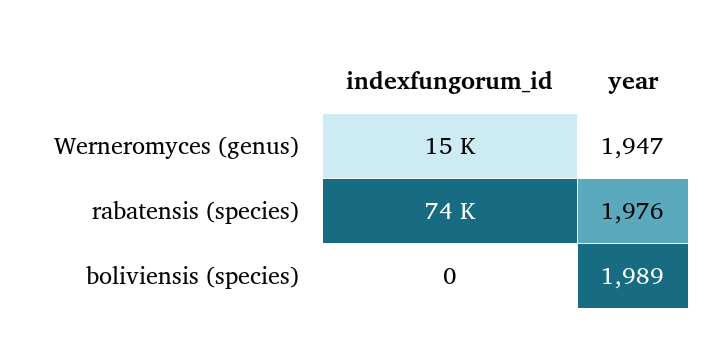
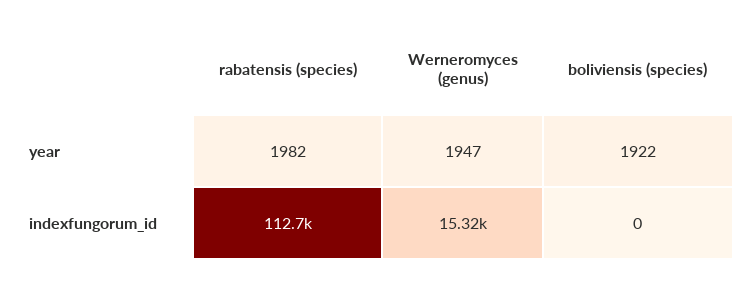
  {
    "indexfungorum_id": {
      "Werneromyces (genus)": 15320,
-     "rabatensis (species)": 74000,
+     "rabatensis (species)": 112700,
      "boliviensis (species)": 0
    },
    "year": {
      "Werneromyces (genus)": 1947,
-     "rabatensis (species)": 1976,
+     "rabatensis (species)": 1982,
-     "boliviensis (species)": 1989
+     "boliviensis (species)": 1922
    }
  }

